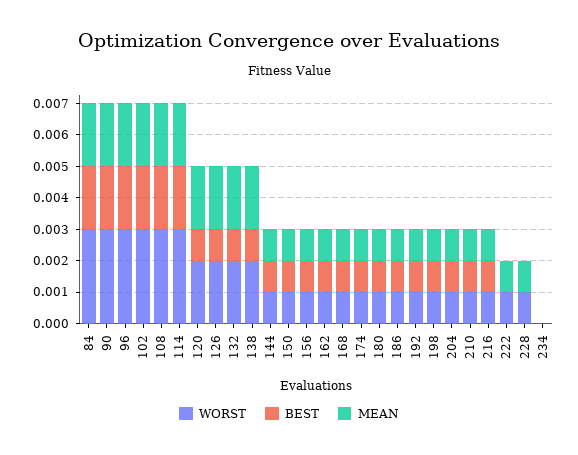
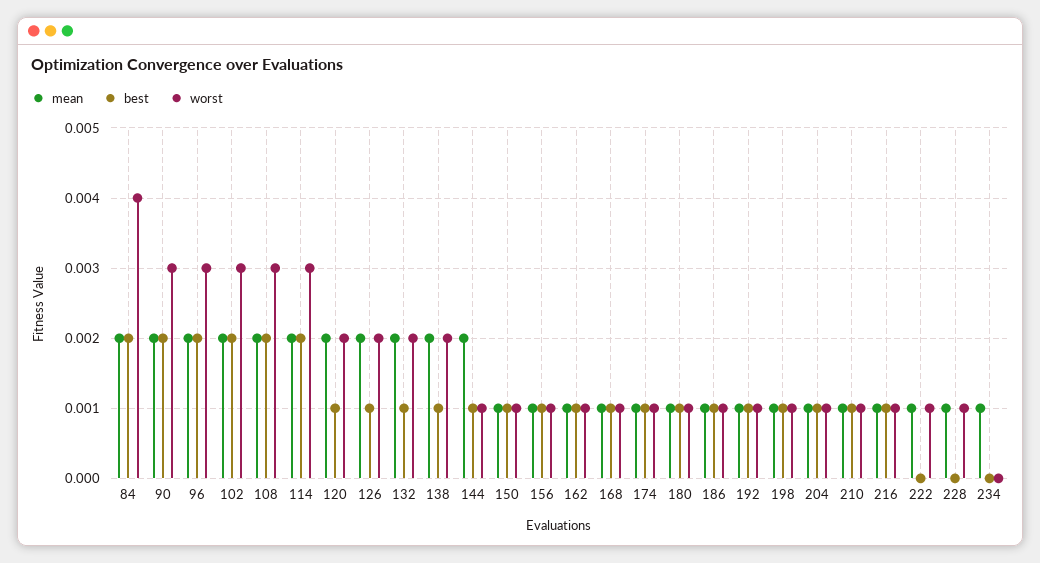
  {
    "WORST": {
-     "84": 0.003,
+     "84": 0.004,
      "90": 0.003,
      "96": 0.003,
      "102": 0.003,
      "108": 0.003,
      "114": 0.003,
      "120": 0.002,
      "126": 0.002,
      "132": 0.002,
      "138": 0.002,
      "144": 0.001,
      "150": 0.001,
      "156": 0.001,
      "162": 0.001,
      "168": 0.001,
      "174": 0.001,
      "180": 0.001,
      "186": 0.001,
      "192": 0.001,
      "198": 0.001,
      "204": 0.001,
      "210": 0.001,
      "216": 0.001,
      "222": 0.001,
      "228": 0.001,
      "234": 0
    },
    "BEST": {
      "84": 0.002,
      "90": 0.002,
      "96": 0.002,
      "102": 0.002,
      "108": 0.002,
      "114": 0.002,
      "120": 0.001,
      "126": 0.001,
      "132": 0.001,
      "138": 0.001,
      "144": 0.001,
      "150": 0.001,
      "156": 0.001,
      "162": 0.001,
      "168": 0.001,
      "174": 0.001,
      "180": 0.001,
      "186": 0.001,
      "192": 0.001,
      "198": 0.001,
      "204": 0.001,
      "210": 0.001,
      "216": 0.001,
      "222": 0,
      "228": 0,
      "234": 0
    },
    "MEAN": {
      "84": 0.002,
      "90": 0.002,
      "96": 0.002,
      "102": 0.002,
      "108": 0.002,
      "114": 0.002,
      "120": 0.002,
      "126": 0.002,
      "132": 0.002,
      "138": 0.002,
-     "144": 0.001,
+     "144": 0.002,
      "150": 0.001,
      "156": 0.001,
      "162": 0.001,
      "168": 0.001,
      "174": 0.001,
      "180": 0.001,
      "186": 0.001,
      "192": 0.001,
      "198": 0.001,
      "204": 0.001,
      "210": 0.001,
      "216": 0.001,
      "222": 0.001,
      "228": 0.001,
-     "234": 0
+     "234": 0.001
    }
  }

